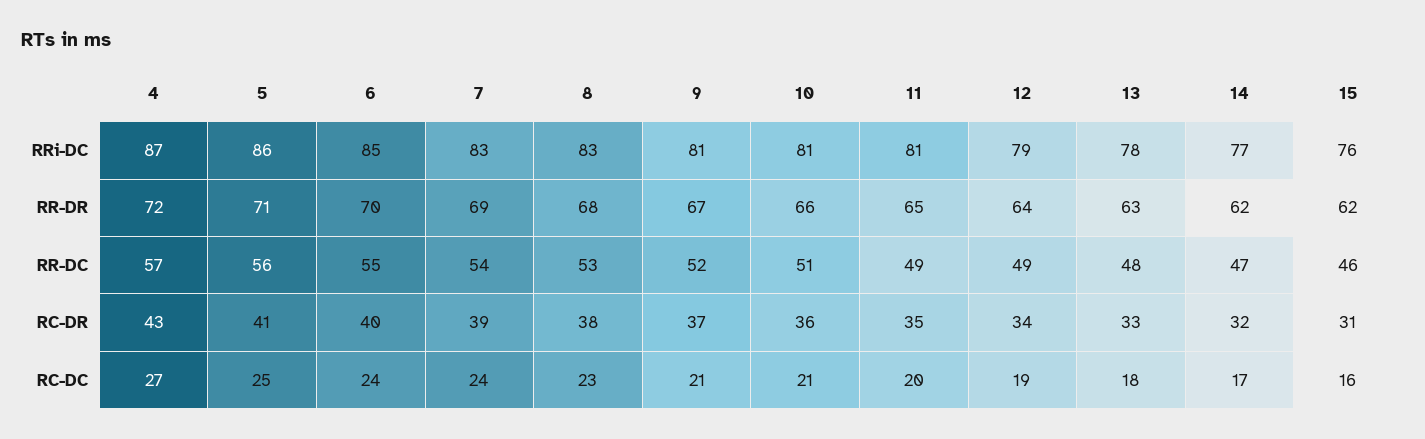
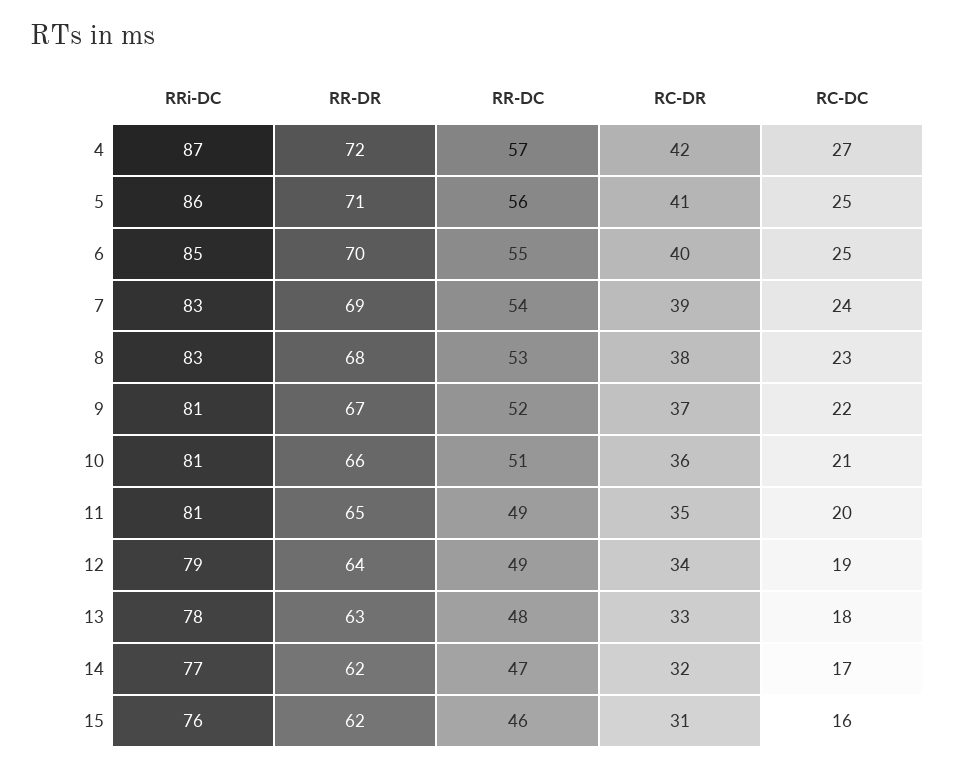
  {
    "4": {
      "RRi-DC": 87,
      "RR-DR": 72,
      "RR-DC": 57,
-     "RC-DR": 43,
+     "RC-DR": 42,
      "RC-DC": 27
    },
    "5": {
      "RRi-DC": 86,
      "RR-DR": 71,
      "RR-DC": 56,
      "RC-DR": 41,
      "RC-DC": 25
    },
    "6": {
      "RRi-DC": 85,
      "RR-DR": 70,
      "RR-DC": 55,
      "RC-DR": 40,
-     "RC-DC": 24
+     "RC-DC": 25
    },
    "7": {
      "RRi-DC": 83,
      "RR-DR": 69,
      "RR-DC": 54,
      "RC-DR": 39,
      "RC-DC": 24
    },
    "8": {
      "RRi-DC": 83,
      "RR-DR": 68,
      "RR-DC": 53,
      "RC-DR": 38,
      "RC-DC": 23
    },
    "9": {
      "RRi-DC": 81,
      "RR-DR": 67,
      "RR-DC": 52,
      "RC-DR": 37,
-     "RC-DC": 21
+     "RC-DC": 22
    },
    "10": {
      "RRi-DC": 81,
      "RR-DR": 66,
      "RR-DC": 51,
      "RC-DR": 36,
      "RC-DC": 21
    },
    "11": {
      "RRi-DC": 81,
      "RR-DR": 65,
      "RR-DC": 49,
      "RC-DR": 35,
      "RC-DC": 20
    },
    "12": {
      "RRi-DC": 79,
      "RR-DR": 64,
      "RR-DC": 49,
      "RC-DR": 34,
      "RC-DC": 19
    },
    "13": {
      "RRi-DC": 78,
      "RR-DR": 63,
      "RR-DC": 48,
      "RC-DR": 33,
      "RC-DC": 18
    },
    "14": {
      "RRi-DC": 77,
      "RR-DR": 62,
      "RR-DC": 47,
      "RC-DR": 32,
      "RC-DC": 17
    },
    "15": {
      "RRi-DC": 76,
      "RR-DR": 62,
      "RR-DC": 46,
      "RC-DR": 31,
      "RC-DC": 16
    }
  }

